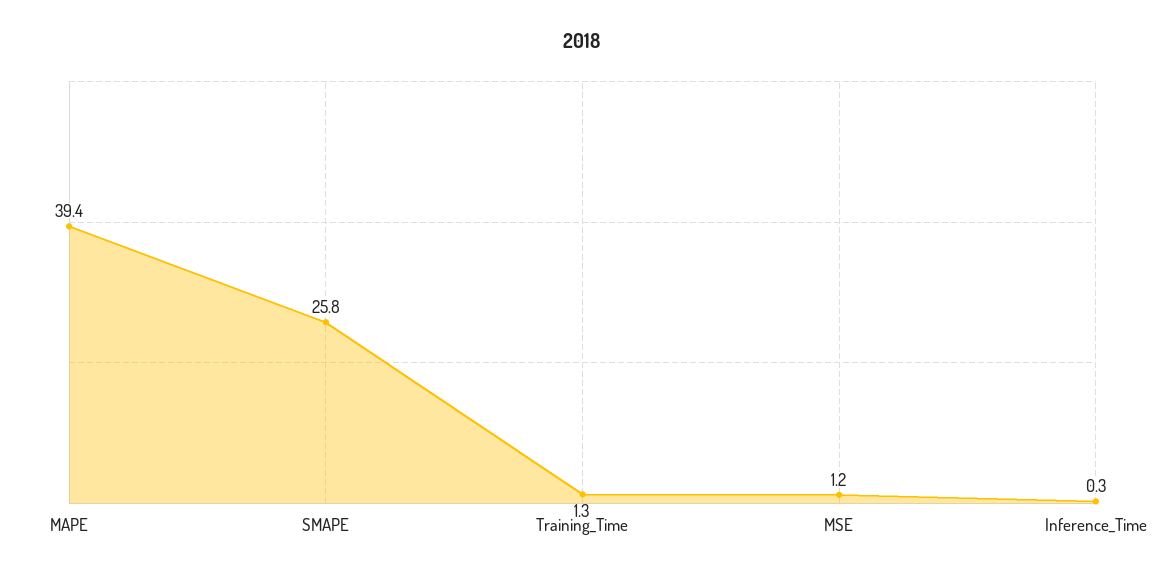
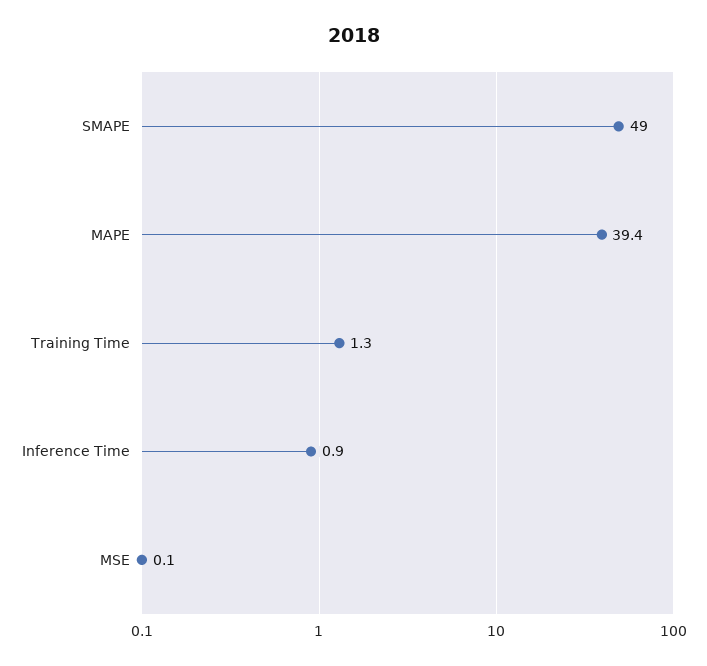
  {
    "MAPE": 39.4,
-   "SMAPE": 25.8,
+   "SMAPE": 49,
    "Training_Time": 1.3,
-   "MSE": 1.2,
+   "MSE": 0.1,
-   "Inference_Time": 0.3
+   "Inference_Time": 0.9
  }

